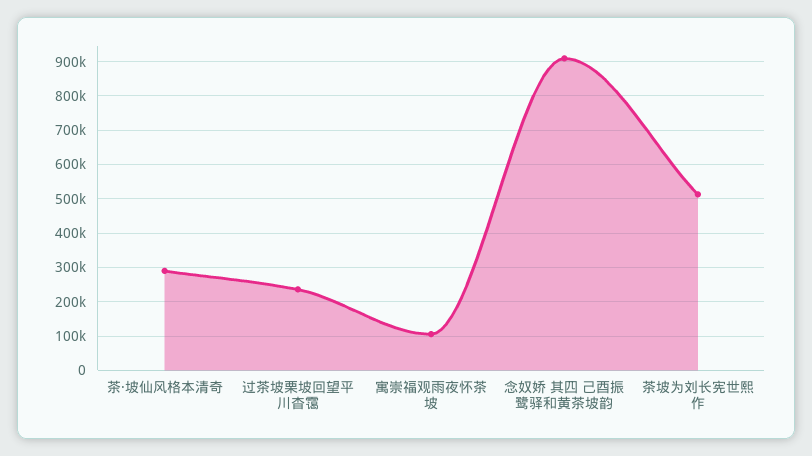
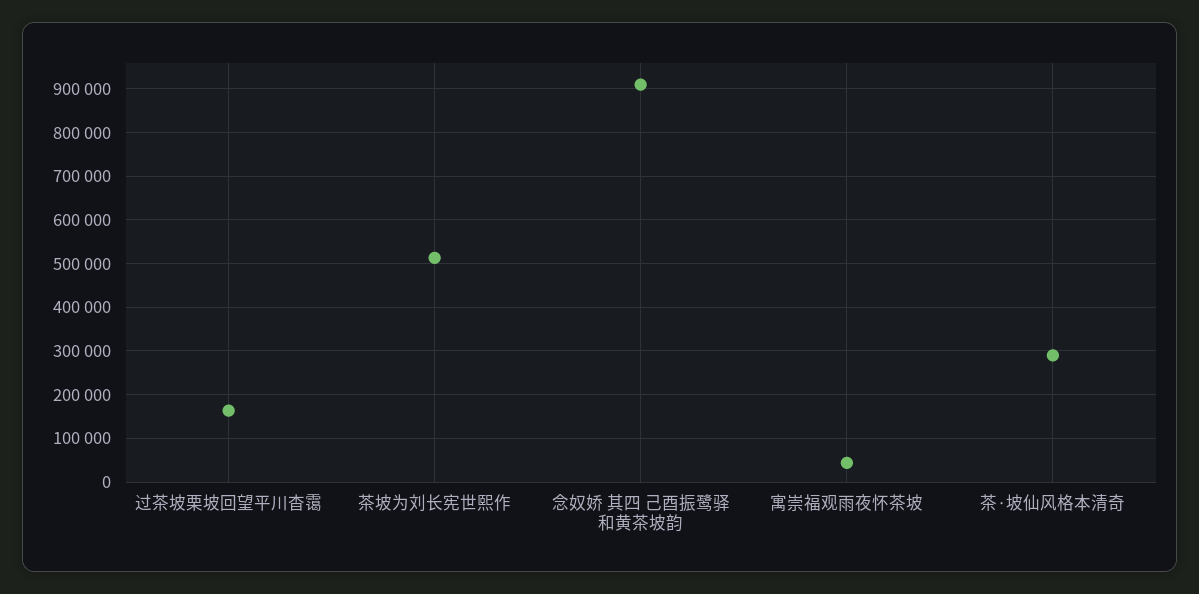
  {
    "茶·坡仙风格本清奇": 280000,
-   "过茶坡栗坡回望平川杳霭": 240000,
+   "过茶坡栗坡回望平川杳霭": 160000,
-   "寓崇福观雨夜怀茶坡": 100000,
+   "寓崇福观雨夜怀茶坡": 40000,
    "念奴娇 其四 己酉振鹭驿和黄茶坡韵": 900000,
    "茶坡为刘长宪世熙作": 520000
  }

